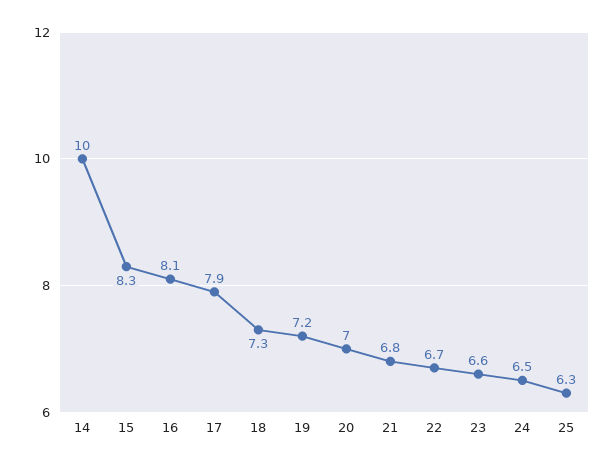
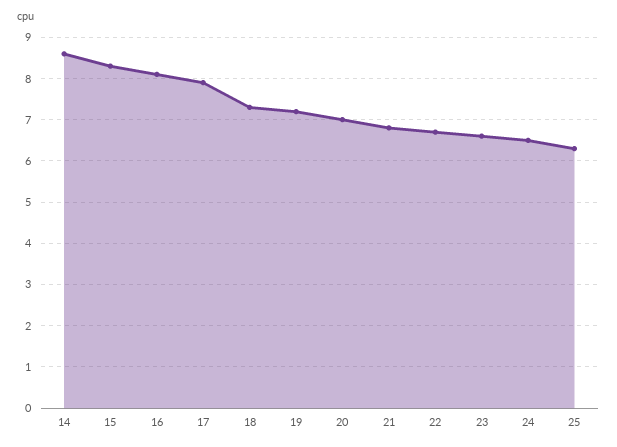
  {
-   "14": 10,
+   "14": 8.5,
    "15": 8.3,
    "16": 8.1,
    "17": 7.9,
    "18": 7.3,
    "19": 7.2,
    "20": 7,
    "21": 6.8,
    "22": 6.7,
    "23": 6.6,
    "24": 6.5,
    "25": 6.3
  }

